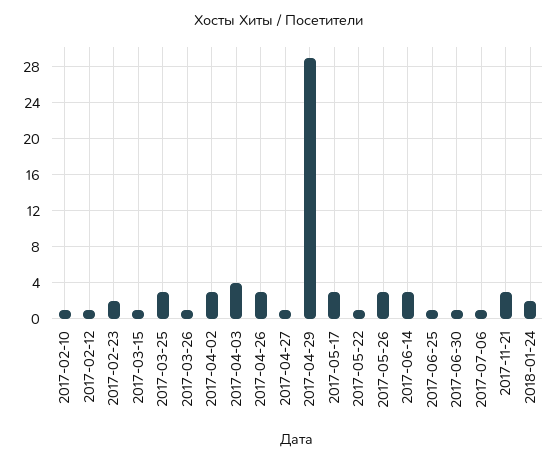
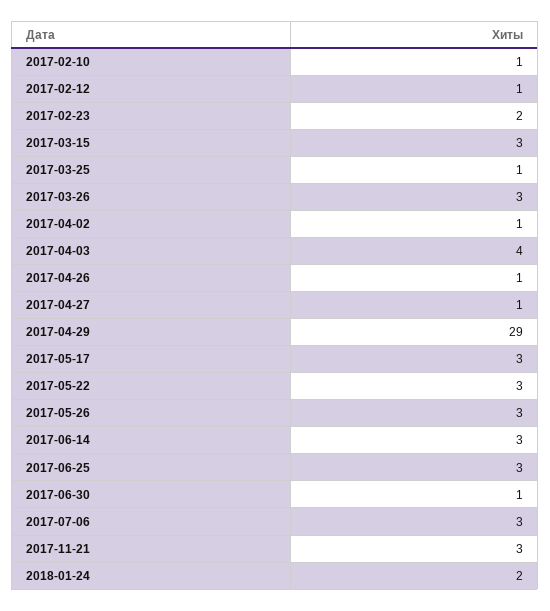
  {
    "2017-02-10": 1,
    "2017-02-12": 1,
    "2017-02-23": 2,
-   "2017-03-15": 1,
+   "2017-03-15": 3,
-   "2017-03-25": 3,
+   "2017-03-25": 1,
-   "2017-03-26": 1,
+   "2017-03-26": 3,
-   "2017-04-02": 3,
+   "2017-04-02": 1,
    "2017-04-03": 4,
-   "2017-04-26": 3,
+   "2017-04-26": 1,
    "2017-04-27": 1,
    "2017-04-29": 29,
    "2017-05-17": 3,
-   "2017-05-22": 1,
+   "2017-05-22": 3,
    "2017-05-26": 3,
    "2017-06-14": 3,
-   "2017-06-25": 1,
+   "2017-06-25": 3,
    "2017-06-30": 1,
-   "2017-07-06": 1,
+   "2017-07-06": 3,
    "2017-11-21": 3,
    "2018-01-24": 2
  }

